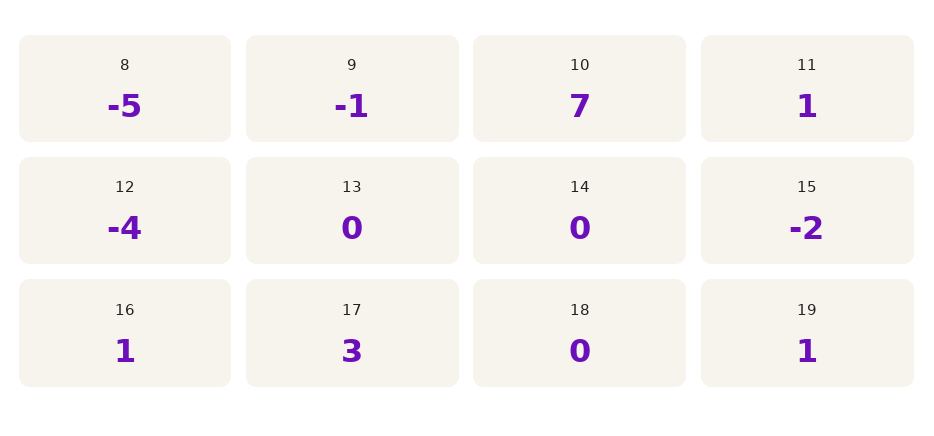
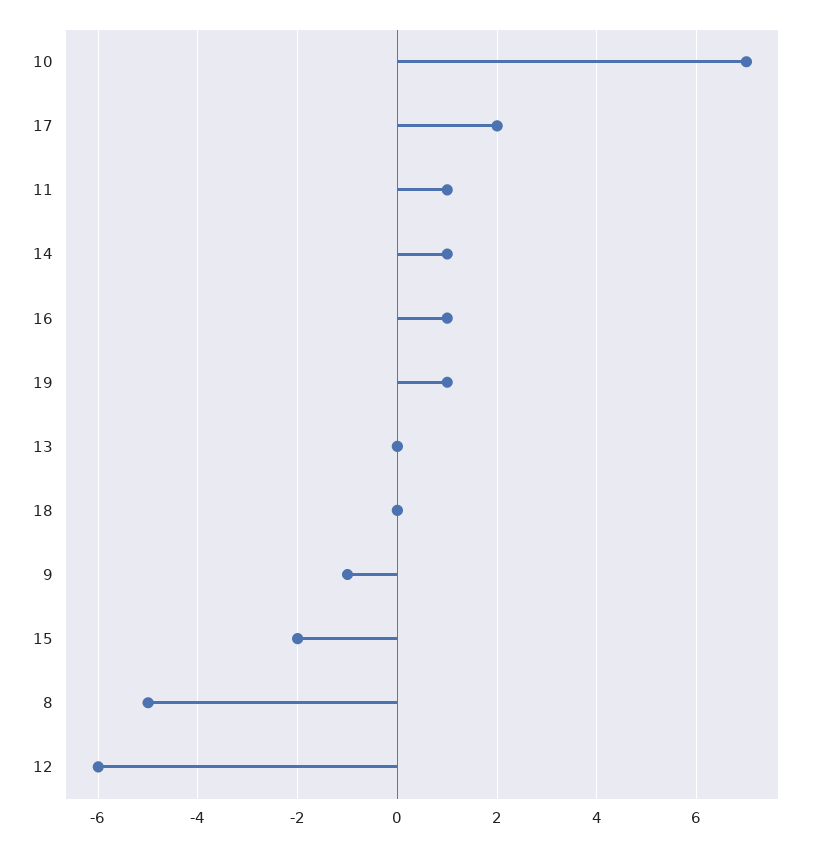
  {
    "8": -5,
    "9": -1,
    "10": 7,
    "11": 1,
-   "12": -4,
+   "12": -6,
    "13": 0,
-   "14": 0,
+   "14": 1,
    "15": -2,
    "16": 1,
-   "17": 3,
+   "17": 2,
    "18": 0,
    "19": 1
  }

